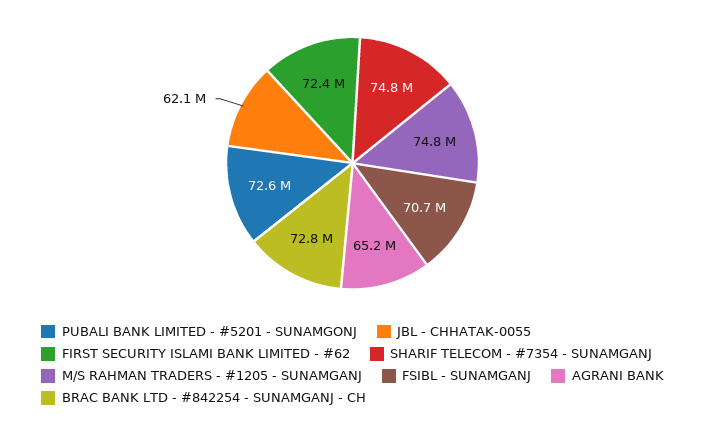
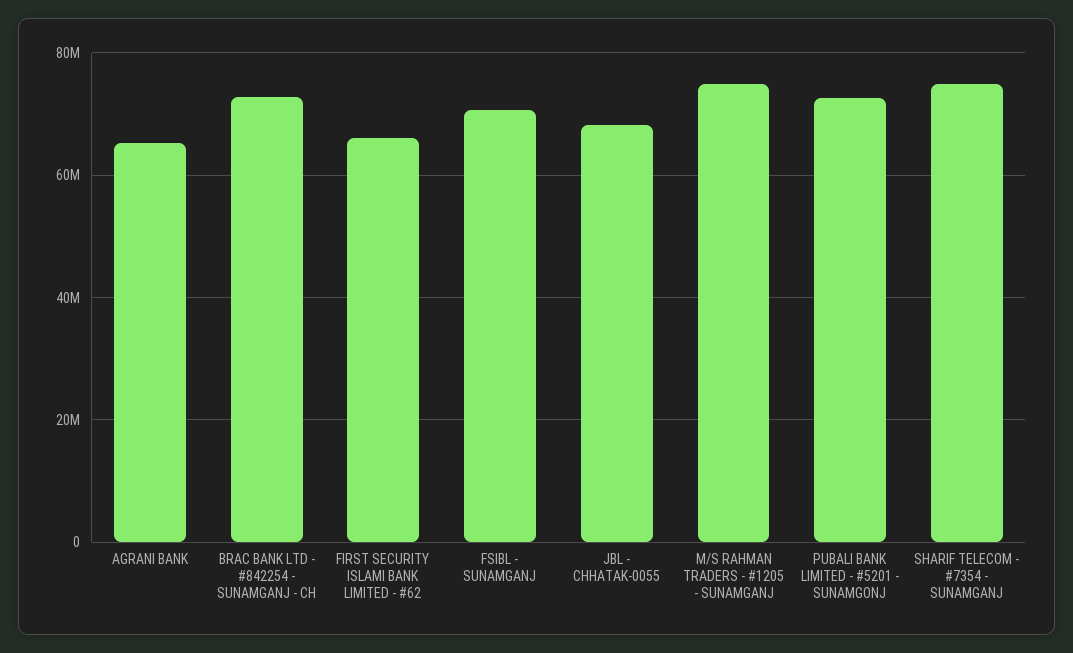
  {
    "PUBALI BANK LIMITED - #5201 - SUNAMGONJ": 72600000,
-   "JBL - CHHATAK-0055": 62100000,
+   "JBL - CHHATAK-0055": 68000000,
-   "FIRST SECURITY ISLAMI BANK LIMITED - #62": 72400000,
+   "FIRST SECURITY ISLAMI BANK LIMITED - #62": 66000000,
    "SHARIF TELECOM - #7354 - SUNAMGANJ": 74800000,
    "M/S RAHMAN TRADERS - #1205 - SUNAMGANJ": 74800000,
    "FSIBL - SUNAMGANJ": 70700000,
    "AGRANI BANK": 65200000,
    "BRAC BANK LTD - #842254 - SUNAMGANJ - CH": 72800000
  }

